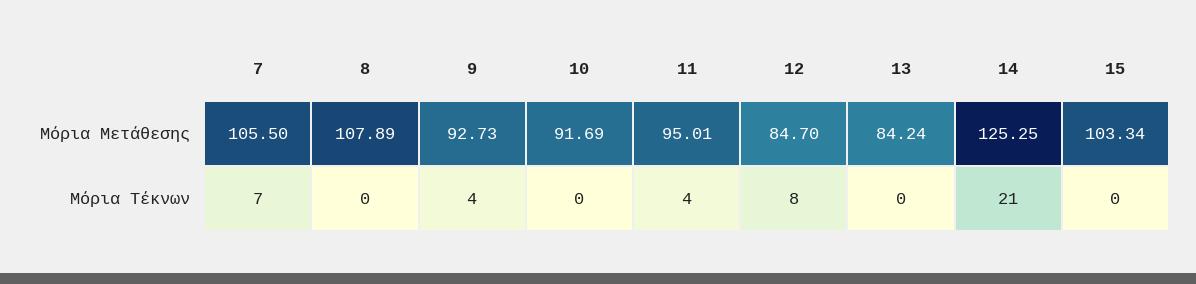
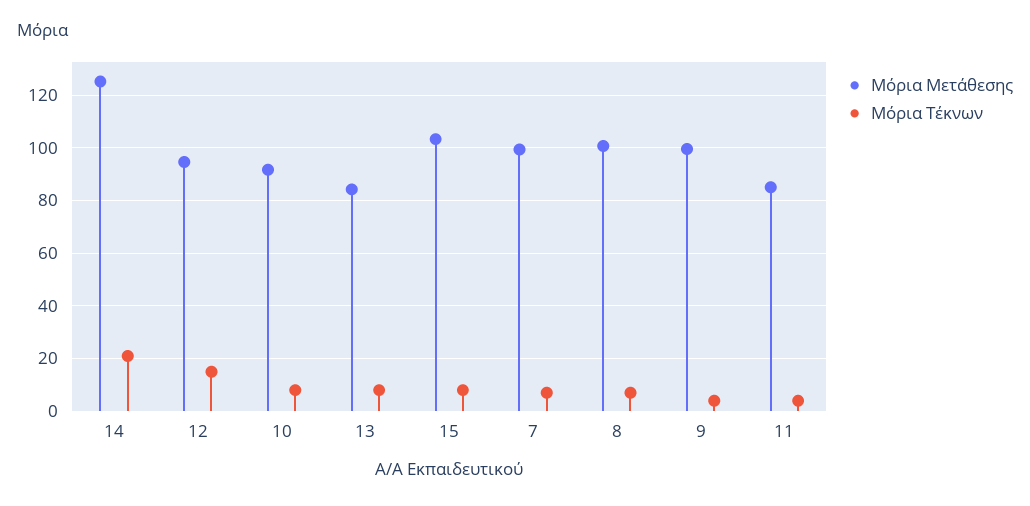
  {
    "Μόρια Μετάθεσης": {
-     "7": 105.5,
+     "7": 100,
-     "8": 107.89,
+     "8": 100,
-     "9": 92.73,
+     "9": 100,
      "10": 91.69,
-     "11": 95.01,
+     "11": 85,
-     "12": 84.7,
+     "12": 95,
      "13": 84.24,
      "14": 125.25,
      "15": 103.34
    },
    "Μόρια Τέκνων": {
      "7": 7,
-     "8": 0,
+     "8": 7.5,
      "9": 4,
-     "10": 0,
+     "10": 7.5,
      "11": 4,
-     "12": 8,
+     "12": 15,
-     "13": 0,
+     "13": 7.5,
      "14": 21,
-     "15": 0
+     "15": 7.5
    }
  }

